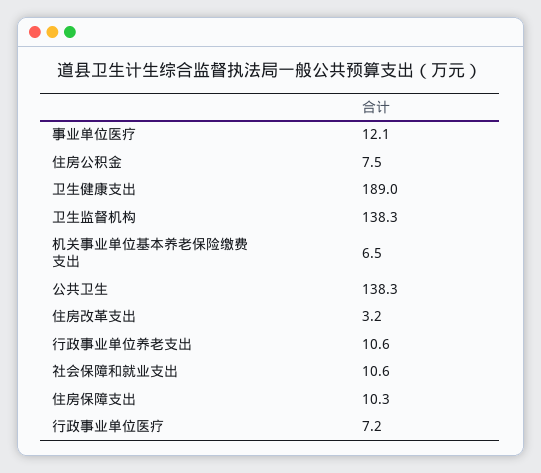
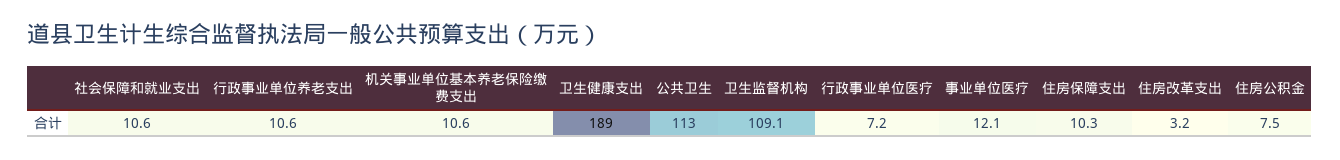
  {
    "事业单位医疗": 12.1,
    "住房公积金": 7.5,
    "卫生健康支出": 189,
-   "卫生监督机构": 138.3,
+   "卫生监督机构": 109.1,
-   "机关事业单位基本养老保险缴费支出": 6.5,
+   "机关事业单位基本养老保险缴费支出": 10.6,
-   "公共卫生": 138.3,
+   "公共卫生": 113,
    "住房改革支出": 3.2,
    "行政事业单位养老支出": 10.6,
    "社会保障和就业支出": 10.6,
    "住房保障支出": 10.3,
    "行政事业单位医疗": 7.2
  }

